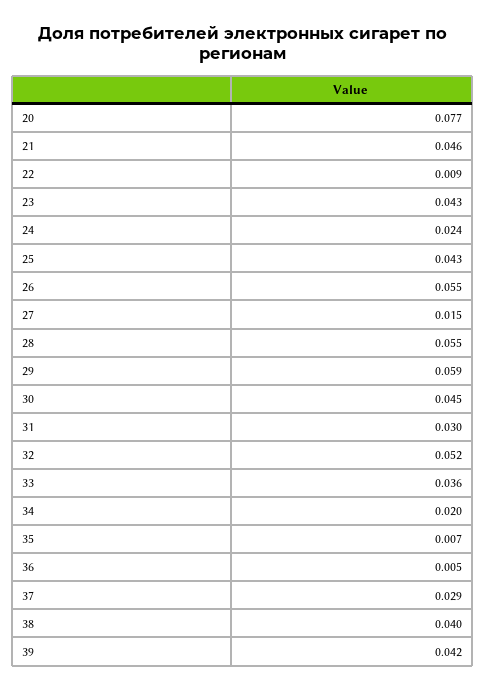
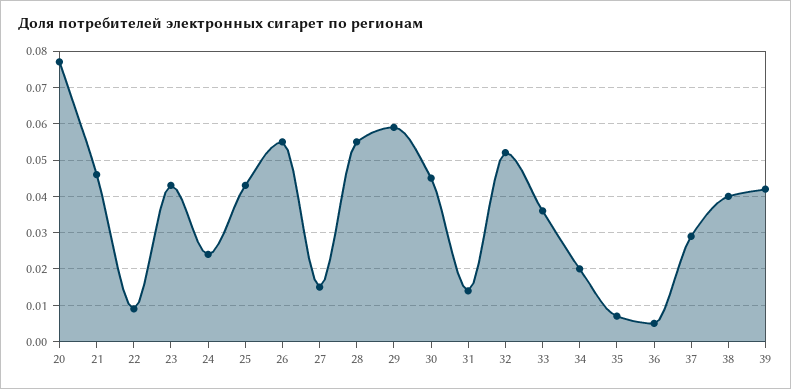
  {
    "20": 0.077,
    "21": 0.046,
    "22": 0.009,
    "23": 0.043,
    "24": 0.024,
    "25": 0.043,
    "26": 0.055,
    "27": 0.015,
    "28": 0.055,
    "29": 0.059,
    "30": 0.045,
-   "31": 0.03,
+   "31": 0.015,
    "32": 0.052,
    "33": 0.036,
    "34": 0.02,
    "35": 0.007,
    "36": 0.005,
    "37": 0.029,
    "38": 0.04,
    "39": 0.042
  }

